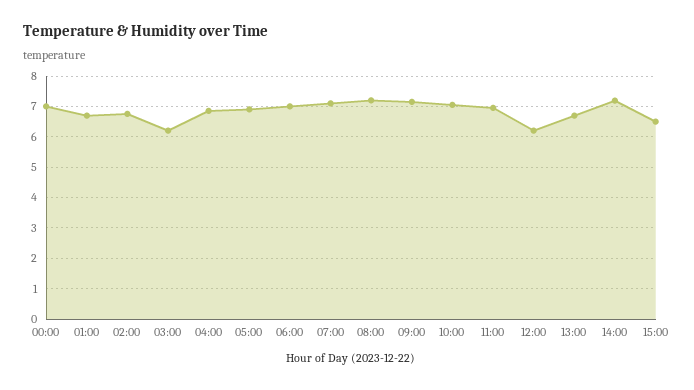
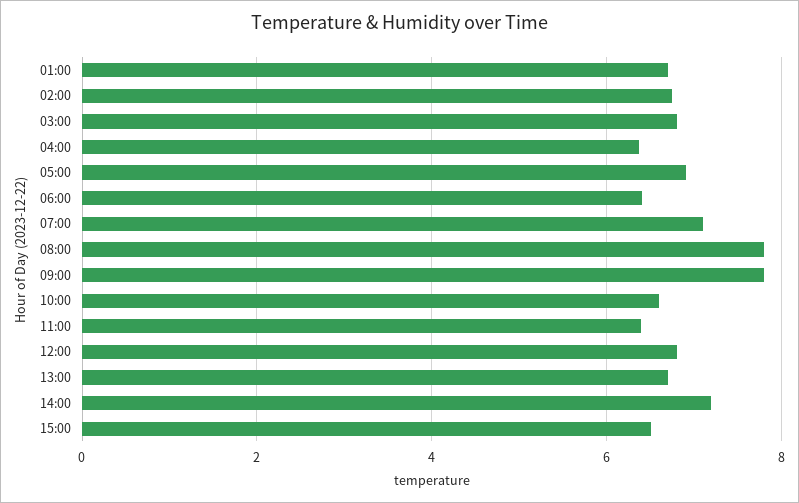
  {
-   "00:00": 7,
    "01:00": 6.8,
    "02:00": 6.8,
-   "03:00": 6.2,
+   "03:00": 6.8,
-   "04:00": 6.8,
+   "04:00": 6.4,
    "05:00": 7,
-   "06:00": 7,
+   "06:00": 6.4,
    "07:00": 7.2,
-   "08:00": 7.2,
+   "08:00": 7.8,
-   "09:00": 7.2,
+   "09:00": 7.8,
-   "10:00": 7,
+   "10:00": 6.6,
-   "11:00": 7,
+   "11:00": 6.4,
-   "12:00": 6.2,
+   "12:00": 6.8,
    "13:00": 6.8,
    "14:00": 7.2,
    "15:00": 6.6
  }

